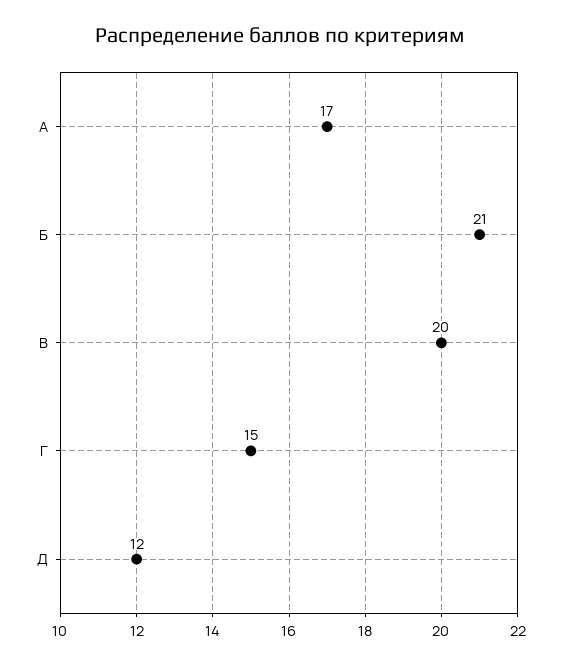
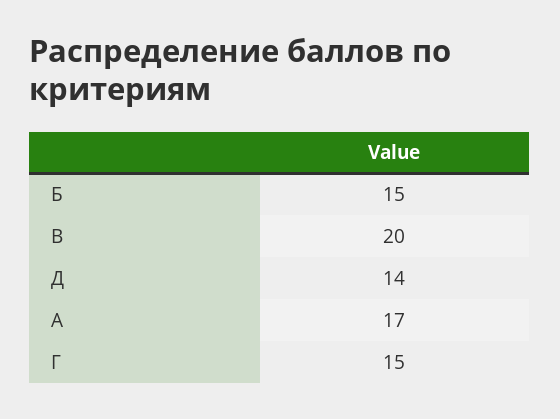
  {
    "А": 17,
-   "Б": 21,
+   "Б": 15,
    "В": 20,
    "Г": 15,
-   "Д": 12
+   "Д": 14
  }

